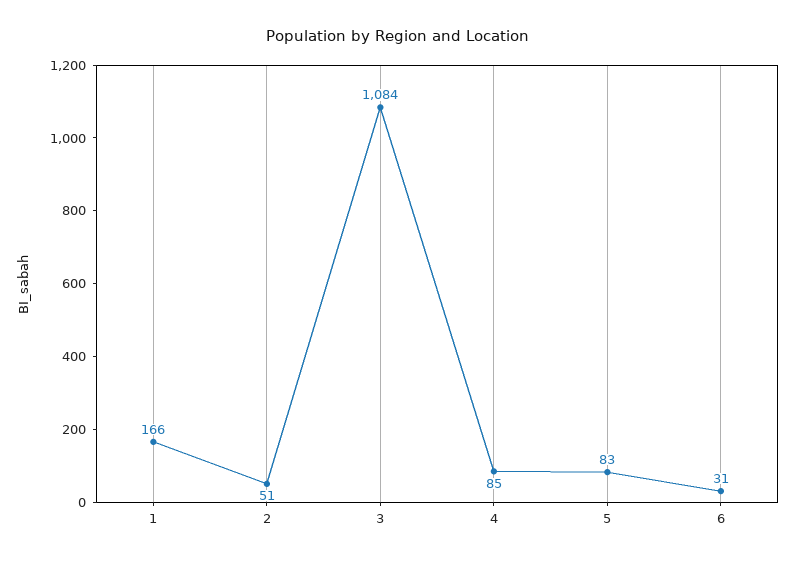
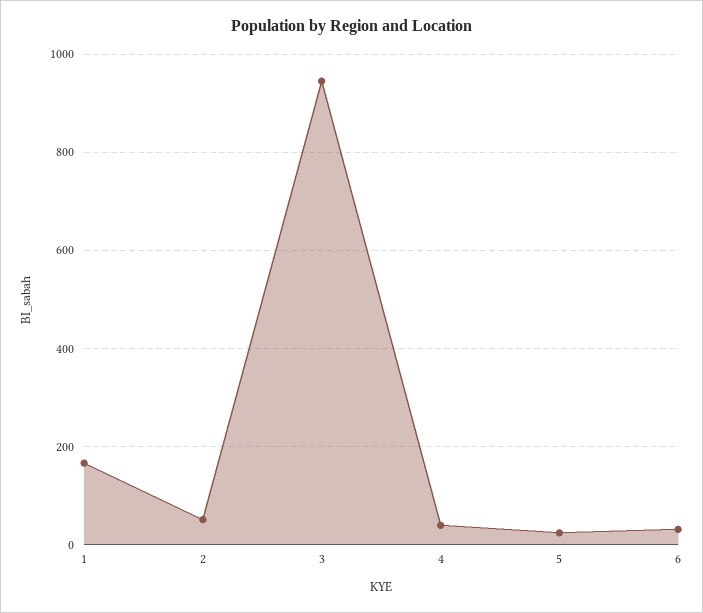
  {
    "1": 166,
    "2": 51,
-   "3": 1084,
+   "3": 940,
-   "4": 85,
+   "4": 40,
-   "5": 83,
+   "5": 20,
    "6": 31
  }

